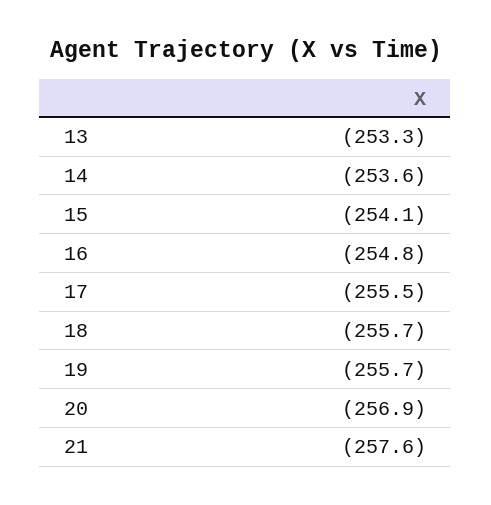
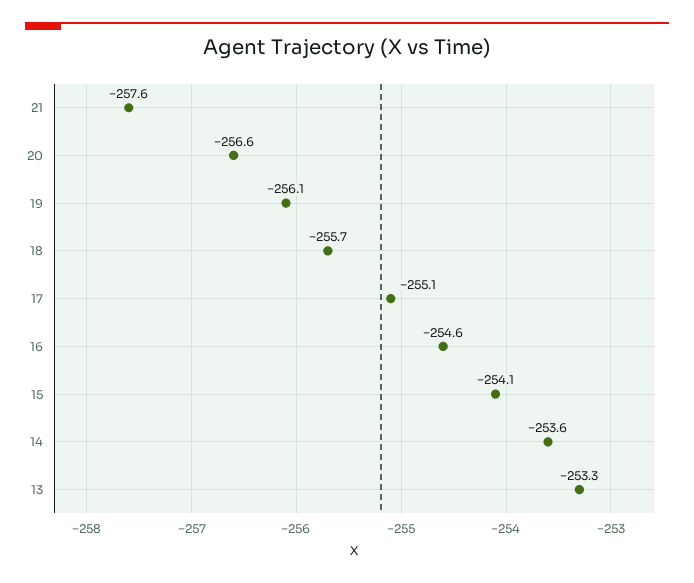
  {
    "13": -253.3,
    "14": -253.6,
    "15": -254.1,
-   "16": -254.8,
+   "16": -254.6,
-   "17": -255.5,
+   "17": -255.1,
    "18": -255.7,
-   "19": -255.7,
+   "19": -256.1,
-   "20": -256.9,
+   "20": -256.6,
    "21": -257.6
  }

